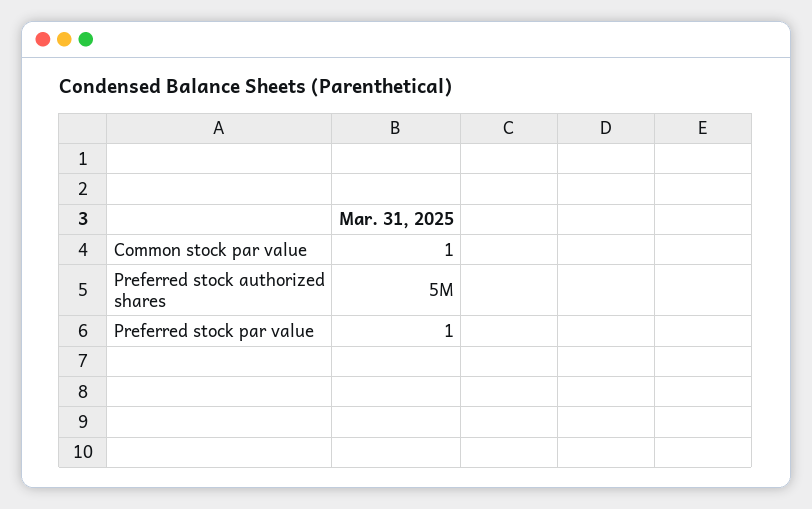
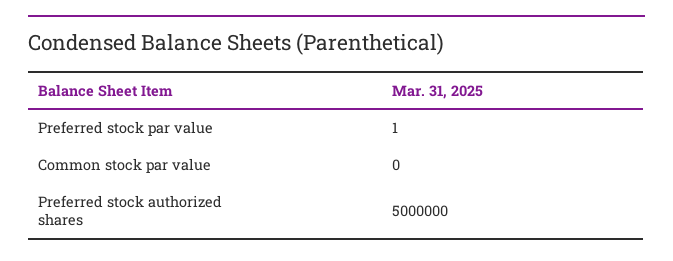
  {
-   "Common stock par value": 1,
+   "Common stock par value": 0,
    "Preferred stock authorized shares": 5000000,
    "Preferred stock par value": 1
  }

